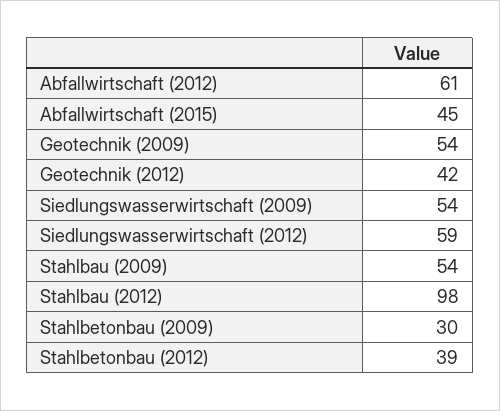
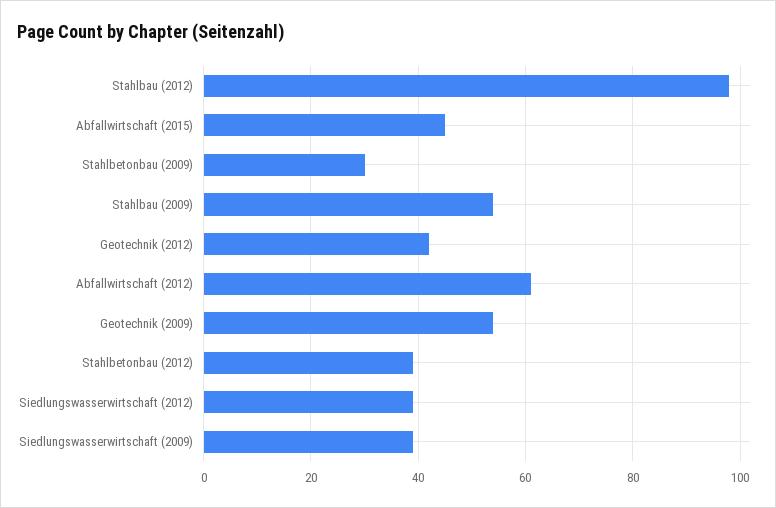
  {
    "Abfallwirtschaft (2012)": 61,
    "Abfallwirtschaft (2015)": 45,
    "Geotechnik (2009)": 54,
    "Geotechnik (2012)": 42,
-   "Siedlungswasserwirtschaft (2009)": 54,
+   "Siedlungswasserwirtschaft (2009)": 40,
-   "Siedlungswasserwirtschaft (2012)": 59,
+   "Siedlungswasserwirtschaft (2012)": 40,
    "Stahlbau (2009)": 54,
    "Stahlbau (2012)": 98,
    "Stahlbetonbau (2009)": 30,
    "Stahlbetonbau (2012)": 39
  }

